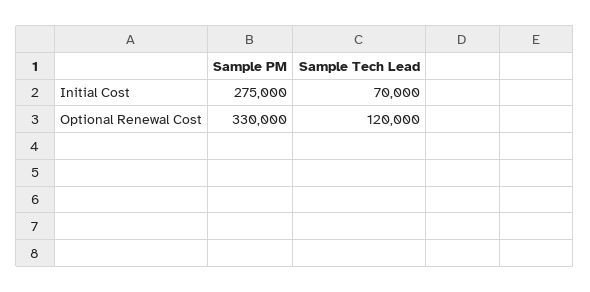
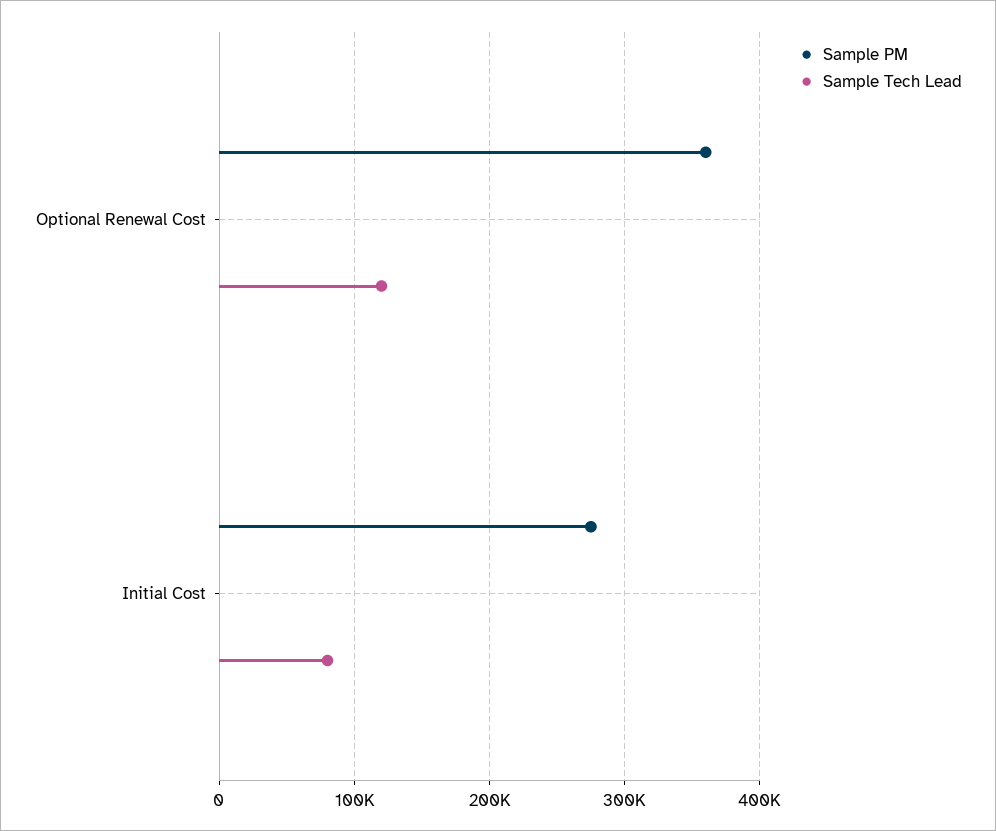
  {
    "Sample PM": {
      "Initial Cost": 275000,
-     "Optional Renewal Cost": 330000
+     "Optional Renewal Cost": 360000
    },
    "Sample Tech Lead": {
-     "Initial Cost": 70000,
+     "Initial Cost": 80000,
      "Optional Renewal Cost": 120000
    }
  }

